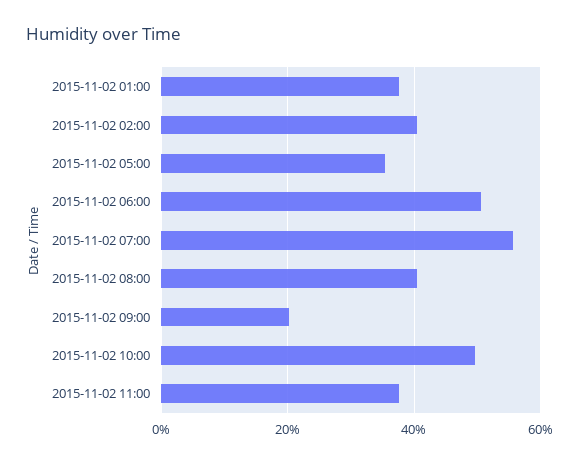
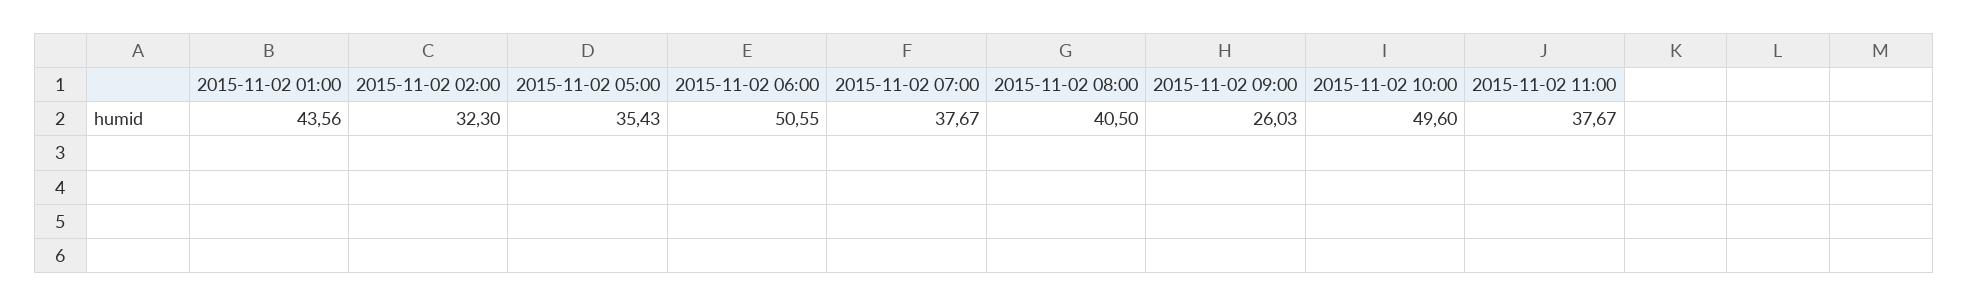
  {
-   "2015-11-02 01:00": 38,
+   "2015-11-02 01:00": 43.56,
-   "2015-11-02 02:00": 40,
+   "2015-11-02 02:00": 32.3,
    "2015-11-02 05:00": 35.43,
    "2015-11-02 06:00": 50.55,
-   "2015-11-02 07:00": 56,
+   "2015-11-02 07:00": 37.67,
    "2015-11-02 08:00": 40.5,
-   "2015-11-02 09:00": 20,
+   "2015-11-02 09:00": 26.03,
    "2015-11-02 10:00": 49.6,
    "2015-11-02 11:00": 37.67
  }

